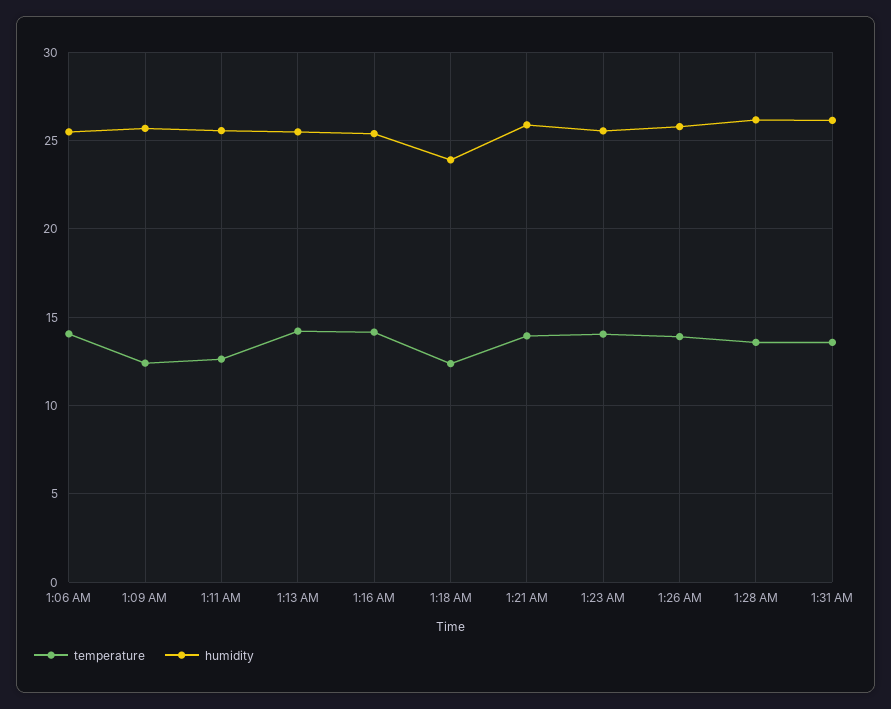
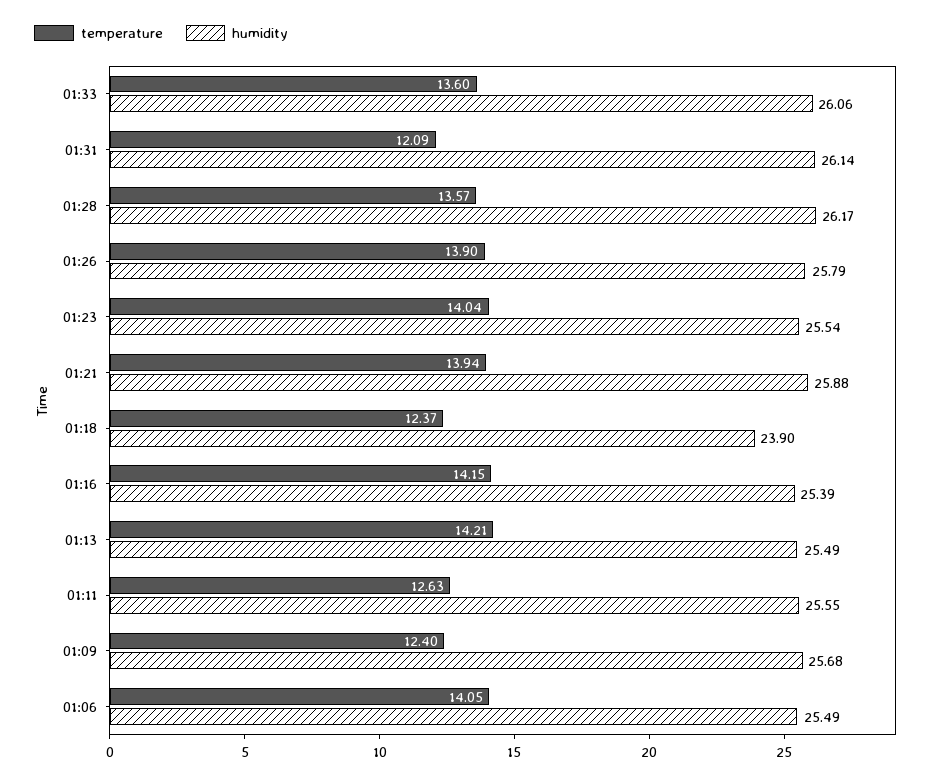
  {
    "temperature": {
      "1:06 AM": 14.05,
      "1:09 AM": 12.4,
      "1:11 AM": 12.63,
      "1:13 AM": 14.21,
      "1:16 AM": 14.15,
      "1:18 AM": 12.37,
      "1:21 AM": 13.94,
      "1:23 AM": 14.04,
      "1:26 AM": 13.9,
      "1:28 AM": 13.57,
-     "1:31 AM": 13.5
+     "1:31 AM": 12.09,
+     "01:33": 13.6
    },
    "humidity": {
      "1:06 AM": 25.49,
      "1:09 AM": 25.68,
      "1:11 AM": 25.55,
      "1:13 AM": 25.49,
      "1:16 AM": 25.39,
      "1:18 AM": 23.9,
      "1:21 AM": 25.88,
      "1:23 AM": 25.54,
      "1:26 AM": 25.79,
      "1:28 AM": 26.17,
-     "1:31 AM": 26.14
+     "1:31 AM": 26.14,
+     "01:33": 26.06
    }
  }

